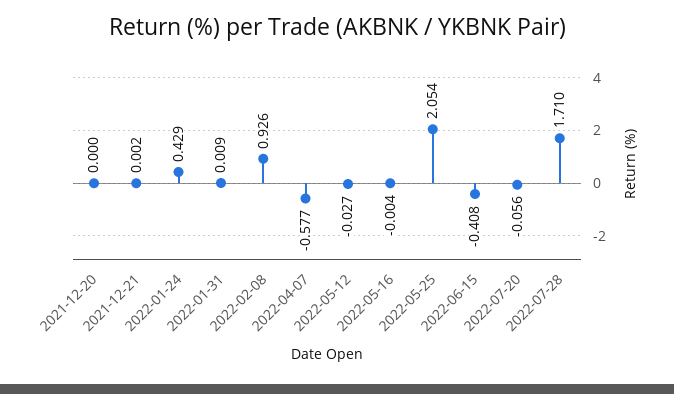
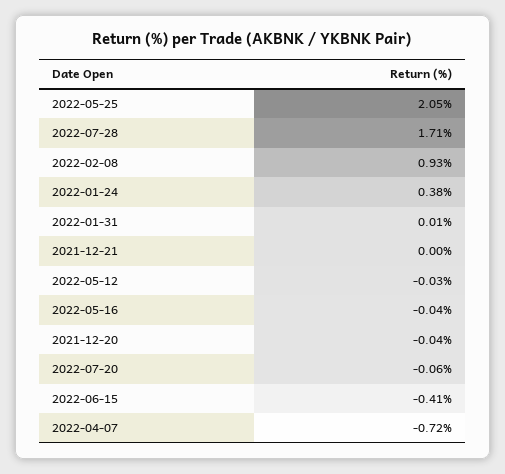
  {
-   "2021-12-20": 0,
+   "2021-12-20": -0.04,
    "2021-12-21": 0.002,
-   "2022-01-24": 0.429,
+   "2022-01-24": 0.38,
    "2022-01-31": 0.009,
    "2022-02-08": 0.926,
-   "2022-04-07": -0.577,
+   "2022-04-07": -0.72,
    "2022-05-12": -0.027,
-   "2022-05-16": -0.004,
+   "2022-05-16": -0.04,
    "2022-05-25": 2.054,
    "2022-06-15": -0.408,
    "2022-07-20": -0.056,
    "2022-07-28": 1.71
  }

